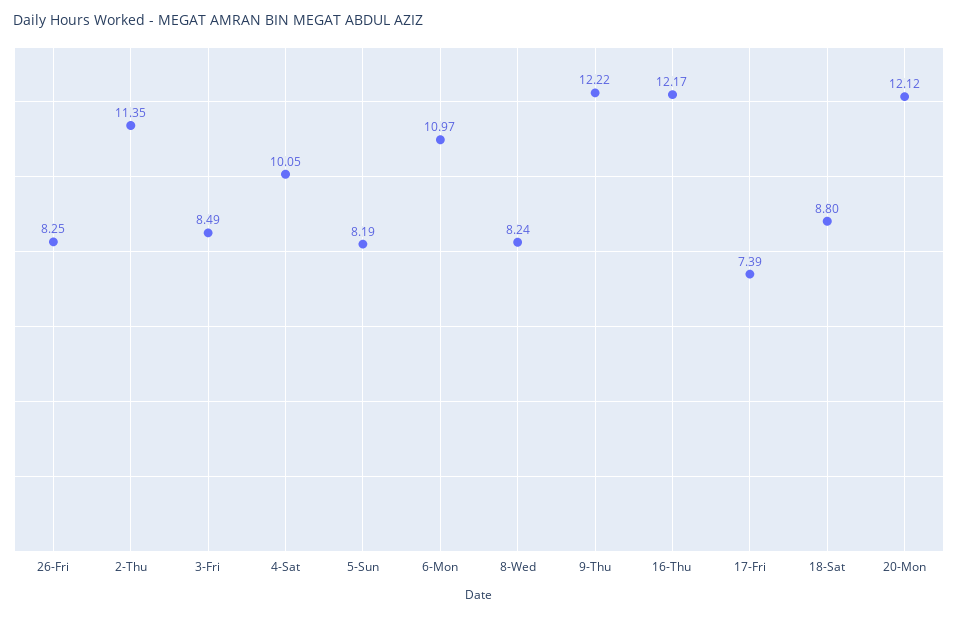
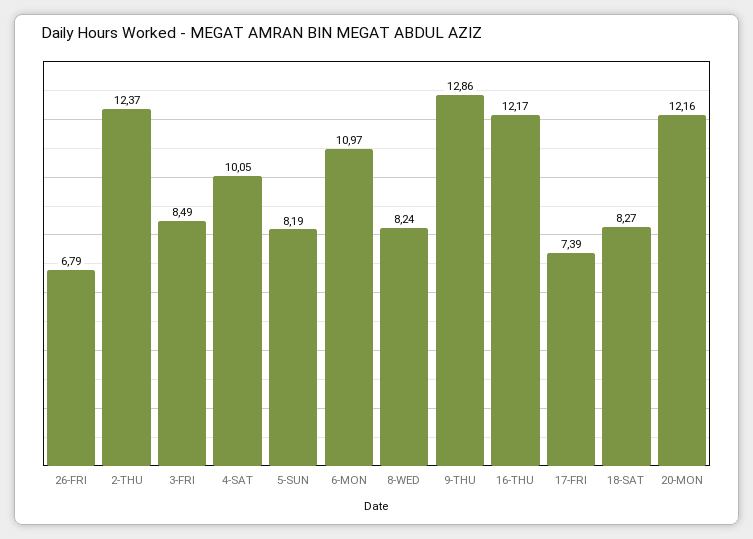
  {
-   "26-Fri": 8.25,
+   "26-Fri": 6.79,
-   "2-Thu": 11.35,
+   "2-Thu": 12.37,
    "3-Fri": 8.49,
    "4-Sat": 10.05,
    "5-Sun": 8.19,
    "6-Mon": 10.97,
    "8-Wed": 8.24,
-   "9-Thu": 12.22,
+   "9-Thu": 12.86,
    "16-Thu": 12.17,
    "17-Fri": 7.39,
-   "18-Sat": 8.8,
+   "18-Sat": 8.27,
-   "20-Mon": 12.12
+   "20-Mon": 12.16
  }

